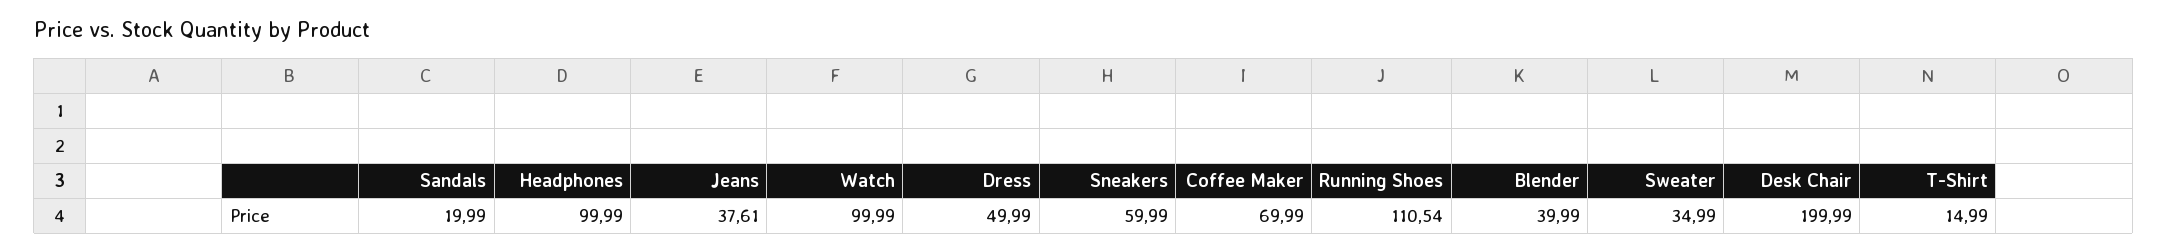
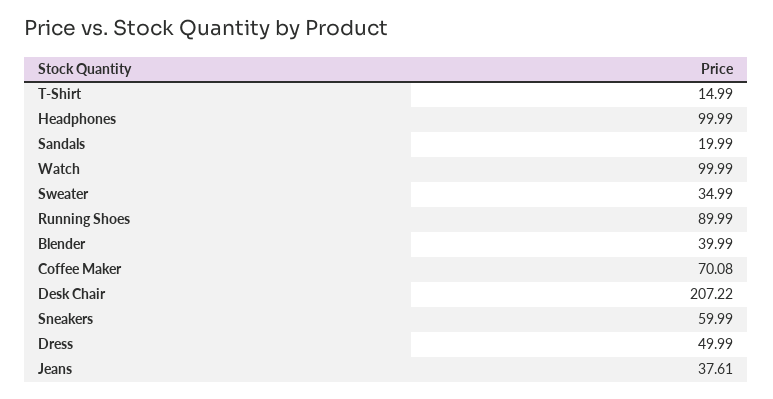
  {
    "Sandals": 19.99,
    "Headphones": 99.99,
    "Jeans": 37.61,
    "Watch": 99.99,
    "Dress": 49.99,
    "Sneakers": 59.99,
-   "Coffee Maker": 69.99,
+   "Coffee Maker": 70.08,
-   "Running Shoes": 110.54,
+   "Running Shoes": 89.99,
    "Blender": 39.99,
    "Sweater": 34.99,
-   "Desk Chair": 199.99,
+   "Desk Chair": 207.22,
    "T-Shirt": 14.99
  }

